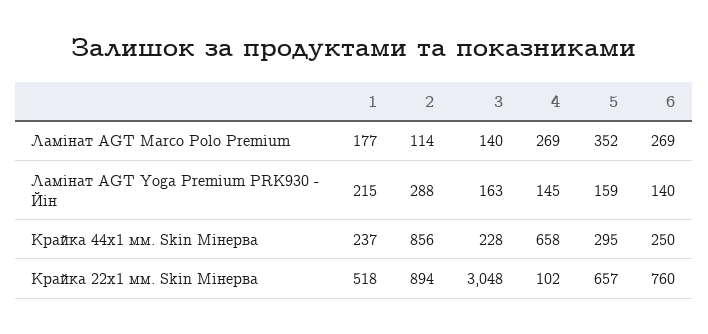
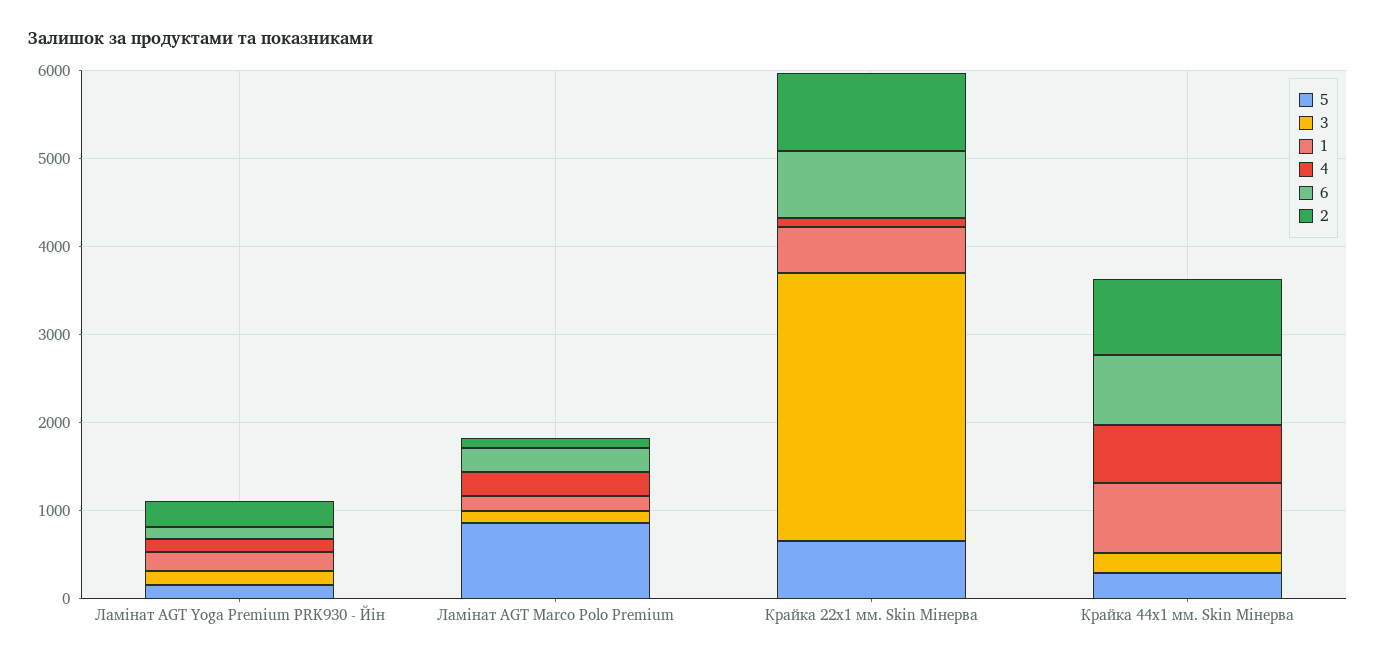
  {
    "1": {
      "Ламінат AGT Marco Polo Premium": 177,
      "Ламінат AGT Yoga Premium PRK930 - Йін": 215,
-     "Крайка 44x1 мм. Skin Мінерва": 237,
+     "Крайка 44x1 мм. Skin Мінерва": 800,
      "Крайка 22x1 мм. Skin Мінерва": 518
    },
    "2": {
      "Ламінат AGT Marco Polo Premium": 114,
      "Ламінат AGT Yoga Premium PRK930 - Йін": 288,
      "Крайка 44x1 мм. Skin Мінерва": 856,
      "Крайка 22x1 мм. Skin Мінерва": 894
    },
    "3": {
      "Ламінат AGT Marco Polo Premium": 140,
      "Ламінат AGT Yoga Premium PRK930 - Йін": 163,
      "Крайка 44x1 мм. Skin Мінерва": 228,
      "Крайка 22x1 мм. Skin Мінерва": 3048
    },
    "4": {
      "Ламінат AGT Marco Polo Premium": 269,
      "Ламінат AGT Yoga Premium PRK930 - Йін": 145,
      "Крайка 44x1 мм. Skin Мінерва": 658,
      "Крайка 22x1 мм. Skin Мінерва": 102
    },
    "5": {
-     "Ламінат AGT Marco Polo Premium": 352,
+     "Ламінат AGT Marco Polo Premium": 800,
      "Ламінат AGT Yoga Premium PRK930 - Йін": 159,
      "Крайка 44x1 мм. Skin Мінерва": 295,
      "Крайка 22x1 мм. Skin Мінерва": 657
    },
    "6": {
      "Ламінат AGT Marco Polo Premium": 269,
      "Ламінат AGT Yoga Premium PRK930 - Йін": 140,
-     "Крайка 44x1 мм. Skin Мінерва": 250,
+     "Крайка 44x1 мм. Skin Мінерва": 800,
      "Крайка 22x1 мм. Skin Мінерва": 760
    }
  }

